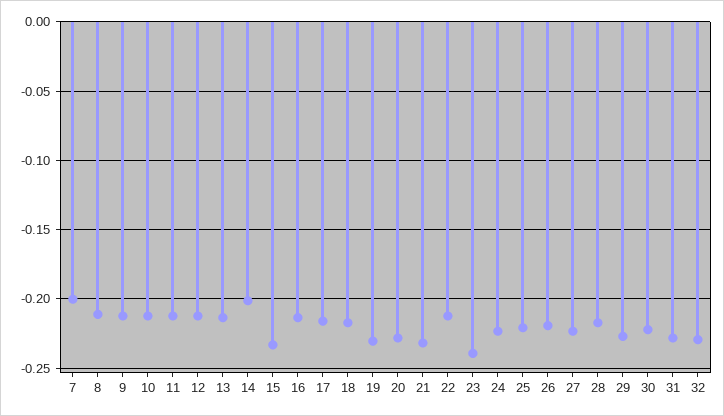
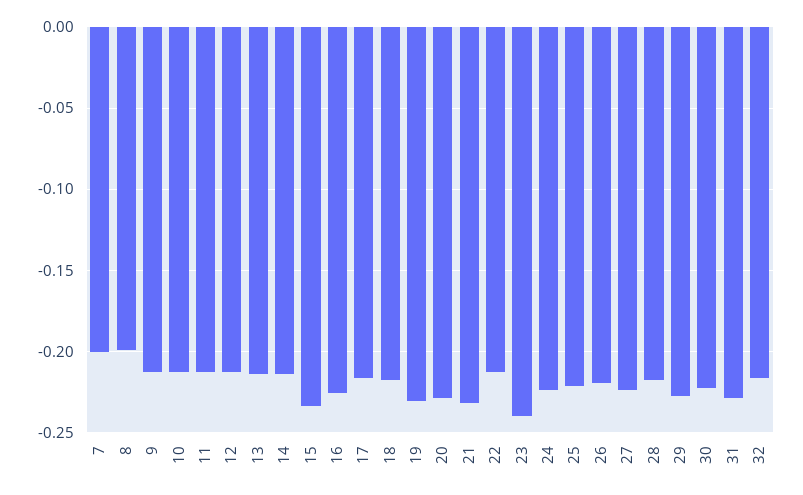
  {
    "7": -0.2,
-   "8": -0.21,
+   "8": -0.2,
    "9": -0.21,
    "10": -0.21,
    "11": -0.21,
    "12": -0.21,
    "13": -0.215,
-   "14": -0.2,
+   "14": -0.215,
    "15": -0.235,
-   "16": -0.215,
+   "16": -0.225,
    "17": -0.215,
    "18": -0.215,
    "19": -0.23,
    "20": -0.23,
    "21": -0.23,
    "22": -0.21,
    "23": -0.24,
    "24": -0.225,
    "25": -0.22,
    "26": -0.22,
    "27": -0.225,
    "28": -0.215,
    "29": -0.225,
    "30": -0.22,
    "31": -0.23,
-   "32": -0.23
+   "32": -0.215
  }

